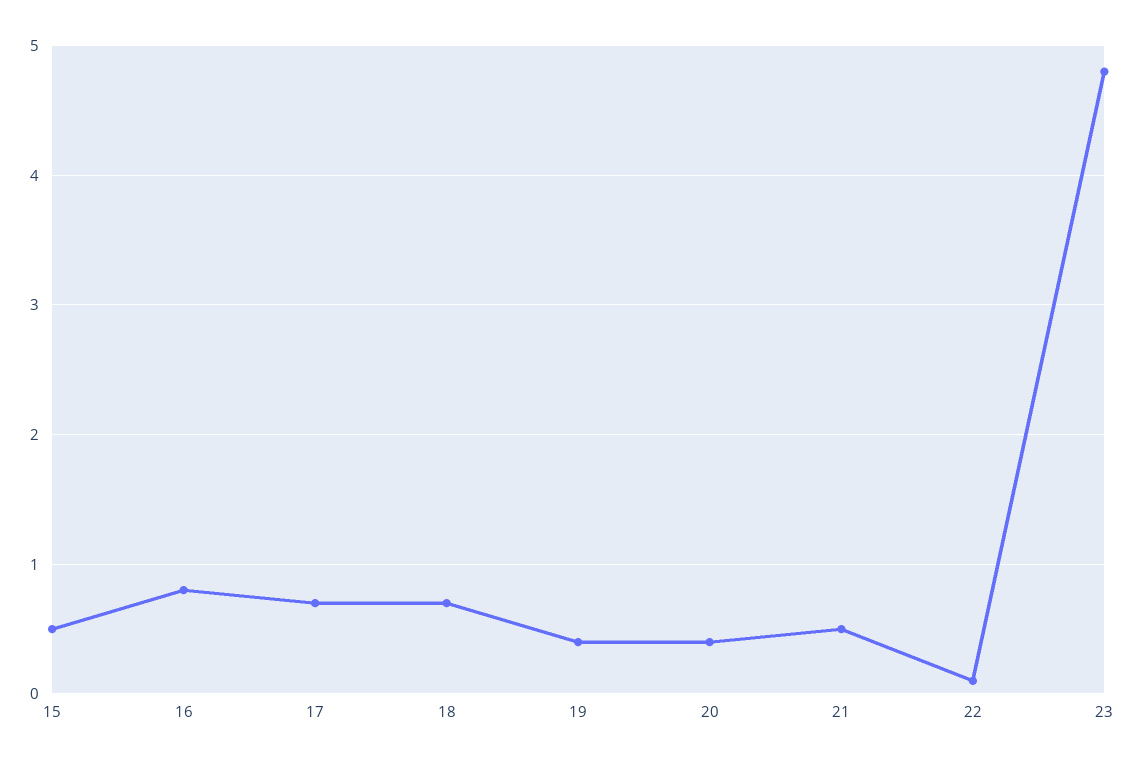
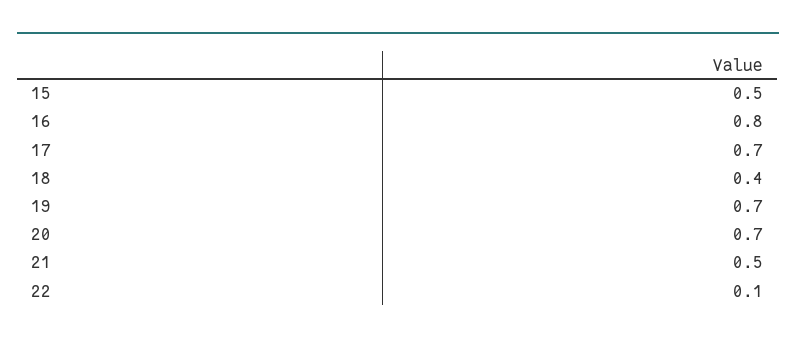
  {
    "15": 0.5,
    "16": 0.8,
    "17": 0.7,
-   "18": 0.7,
+   "18": 0.4,
-   "19": 0.4,
+   "19": 0.7,
-   "20": 0.4,
+   "20": 0.7,
    "21": 0.5,
-   "22": 0.1,
+   "22": 0.1
-   "23": 4.8
  }

